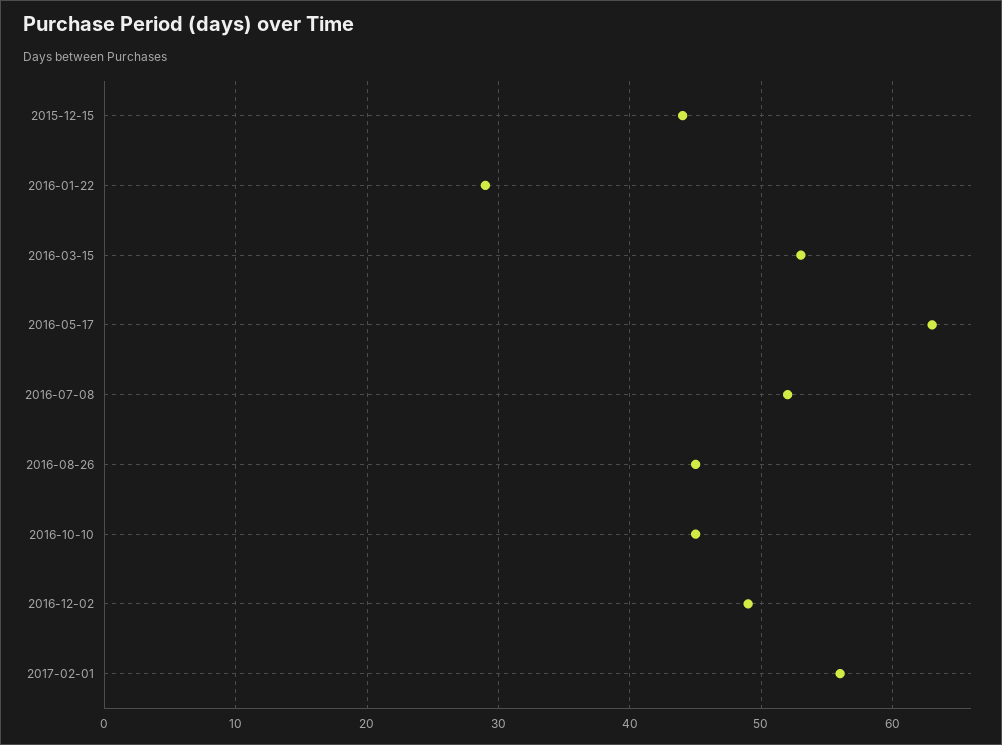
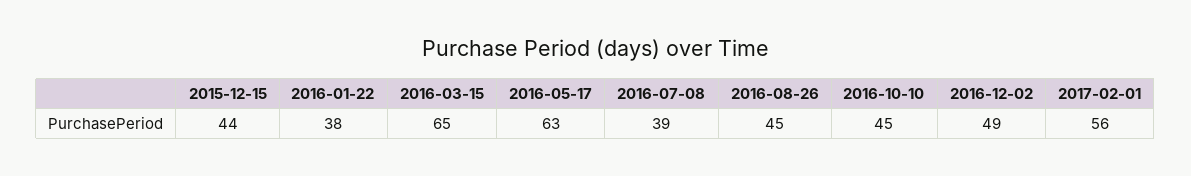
  {
    "2015-12-15": 44,
-   "2016-01-22": 29,
+   "2016-01-22": 38,
-   "2016-03-15": 53,
+   "2016-03-15": 65,
    "2016-05-17": 63,
-   "2016-07-08": 52,
+   "2016-07-08": 39,
    "2016-08-26": 45,
    "2016-10-10": 45,
    "2016-12-02": 49,
    "2017-02-01": 56
  }

